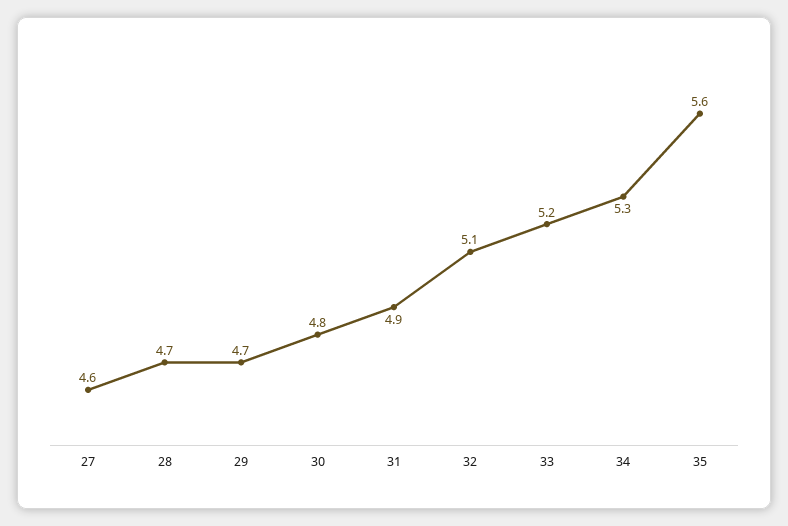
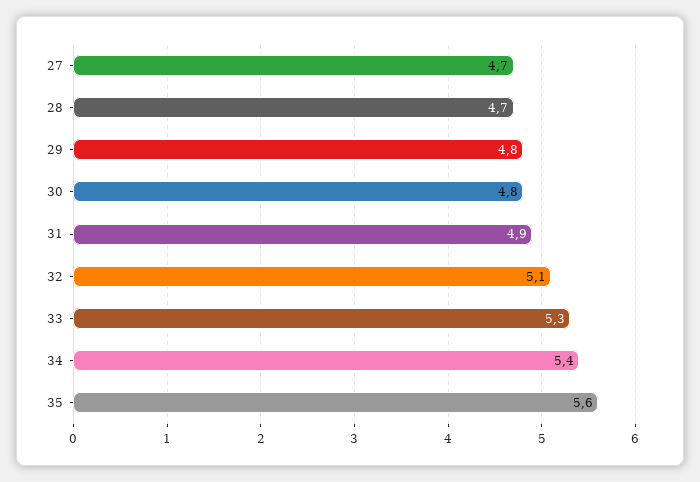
  {
-   "27": 4.6,
+   "27": 4.7,
    "28": 4.7,
-   "29": 4.7,
+   "29": 4.8,
    "30": 4.8,
    "31": 4.9,
    "32": 5.1,
-   "33": 5.2,
+   "33": 5.3,
-   "34": 5.3,
+   "34": 5.4,
    "35": 5.6
  }

